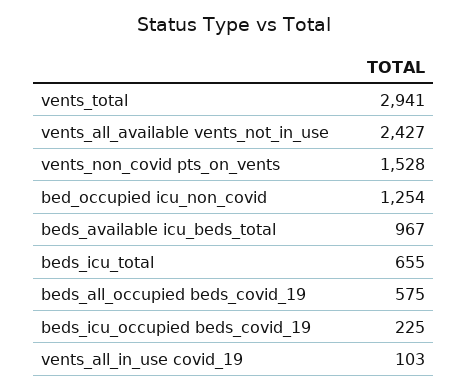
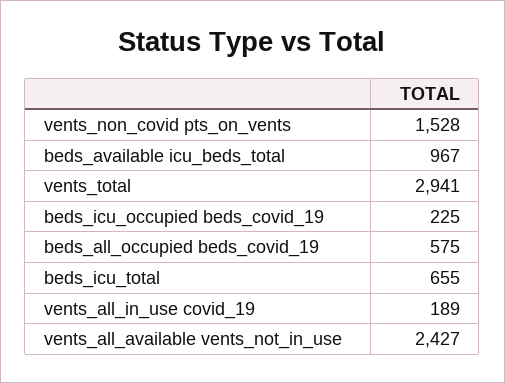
  {
    "vents_total": 2941,
    "vents_all_available vents_not_in_use": 2427,
    "vents_non_covid pts_on_vents": 1528,
-   "bed_occupied icu_non_covid": 1254,
    "beds_available icu_beds_total": 967,
    "beds_icu_total": 655,
    "beds_all_occupied beds_covid_19": 575,
    "beds_icu_occupied beds_covid_19": 225,
-   "vents_all_in_use covid_19": 103
+   "vents_all_in_use covid_19": 189
  }

